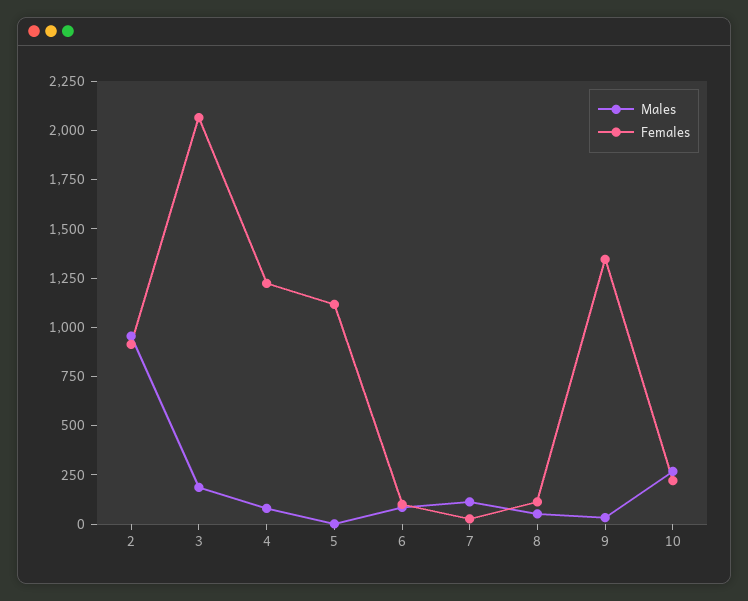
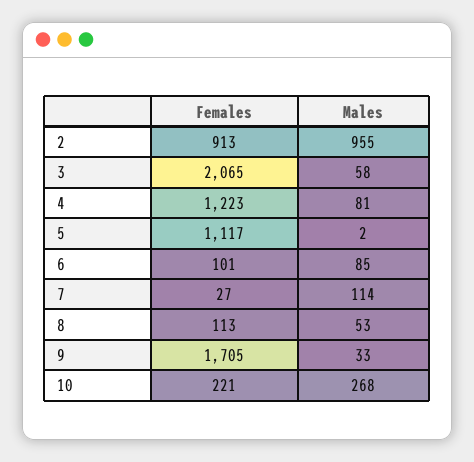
  {
    "Males": {
      "2": 955,
-     "3": 200,
+     "3": 58,
      "4": 81,
      "5": 2,
      "6": 85,
      "7": 114,
      "8": 53,
      "9": 33,
      "10": 268
    },
    "Females": {
      "2": 913,
      "3": 2065,
      "4": 1223,
      "5": 1117,
      "6": 101,
      "7": 27,
      "8": 113,
-     "9": 1350,
+     "9": 1705,
      "10": 221
    }
  }

